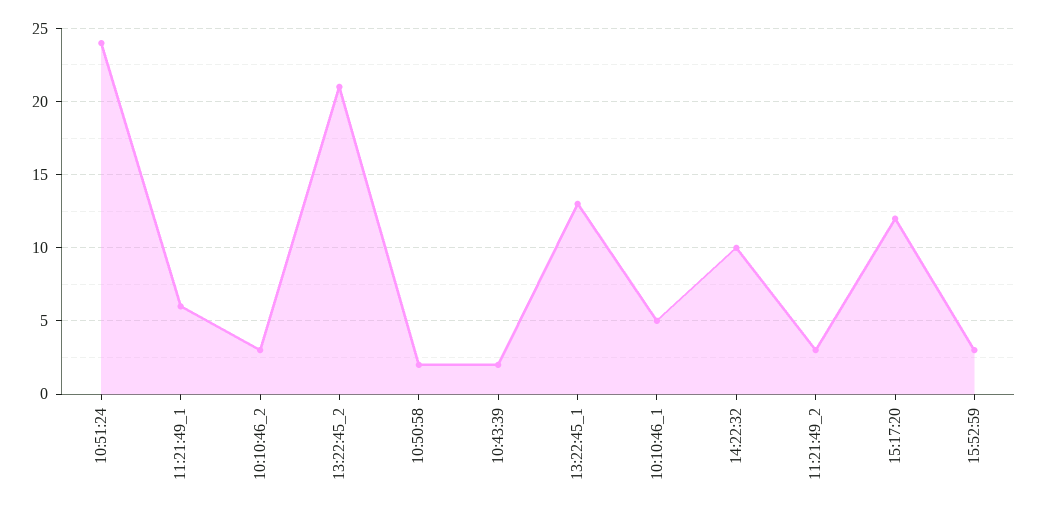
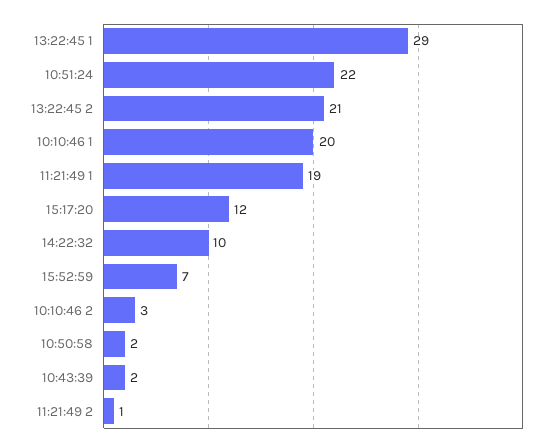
  {
-   "10:51:24": 24,
+   "10:51:24": 22,
-   "11:21:49_1": 6,
+   "11:21:49_1": 19,
    "10:10:46_2": 3,
    "13:22:45_2": 21,
    "10:50:58": 2,
    "10:43:39": 2,
-   "13:22:45_1": 13,
+   "13:22:45_1": 29,
-   "10:10:46_1": 5,
+   "10:10:46_1": 20,
    "14:22:32": 10,
-   "11:21:49_2": 3,
+   "11:21:49_2": 1,
    "15:17:20": 12,
-   "15:52:59": 3
+   "15:52:59": 7
  }

